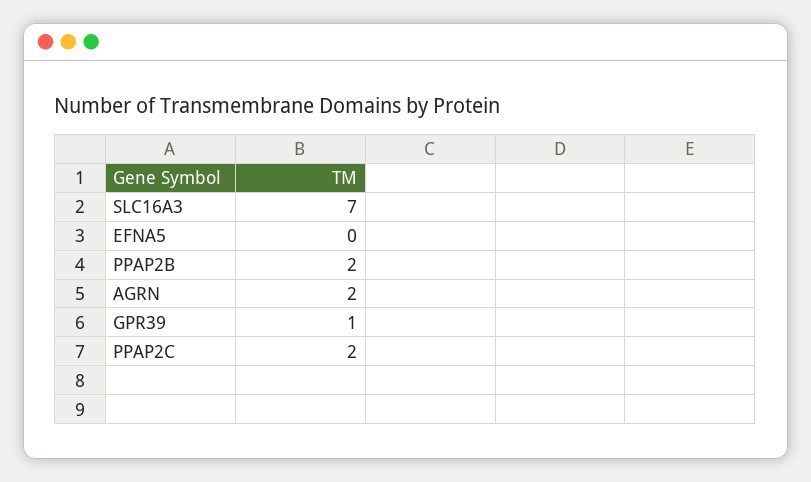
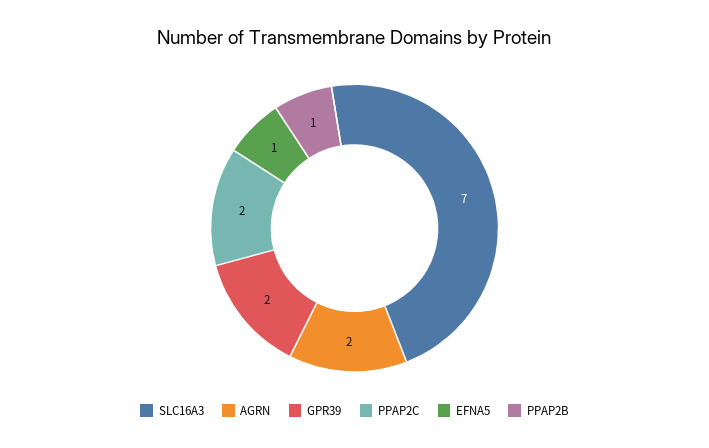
  {
    "SLC16A3": 7,
-   "EFNA5": 0,
+   "EFNA5": 1,
-   "PPAP2B": 2,
+   "PPAP2B": 1,
    "AGRN": 2,
-   "GPR39": 1,
+   "GPR39": 2,
    "PPAP2C": 2
  }

